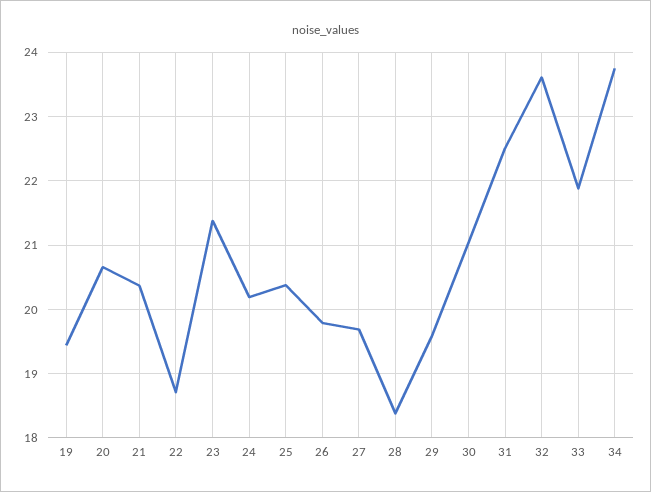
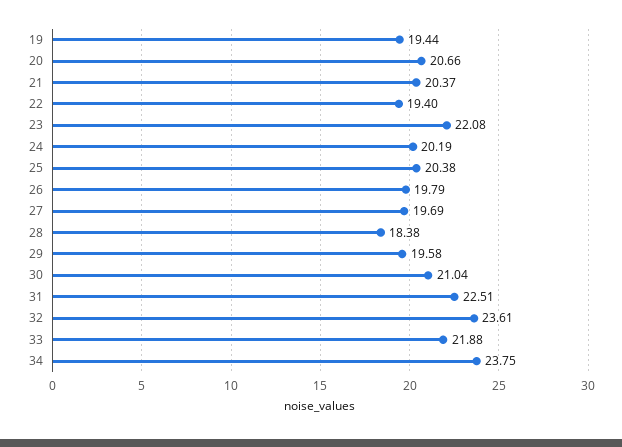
  {
    "19": 19.44,
    "20": 20.66,
    "21": 20.37,
-   "22": 18.7,
+   "22": 19.4,
-   "23": 21.4,
+   "23": 22.08,
    "24": 20.19,
    "25": 20.38,
    "26": 19.79,
    "27": 19.69,
    "28": 18.38,
    "29": 19.58,
    "30": 21.04,
    "31": 22.51,
    "32": 23.61,
    "33": 21.88,
    "34": 23.75
  }

